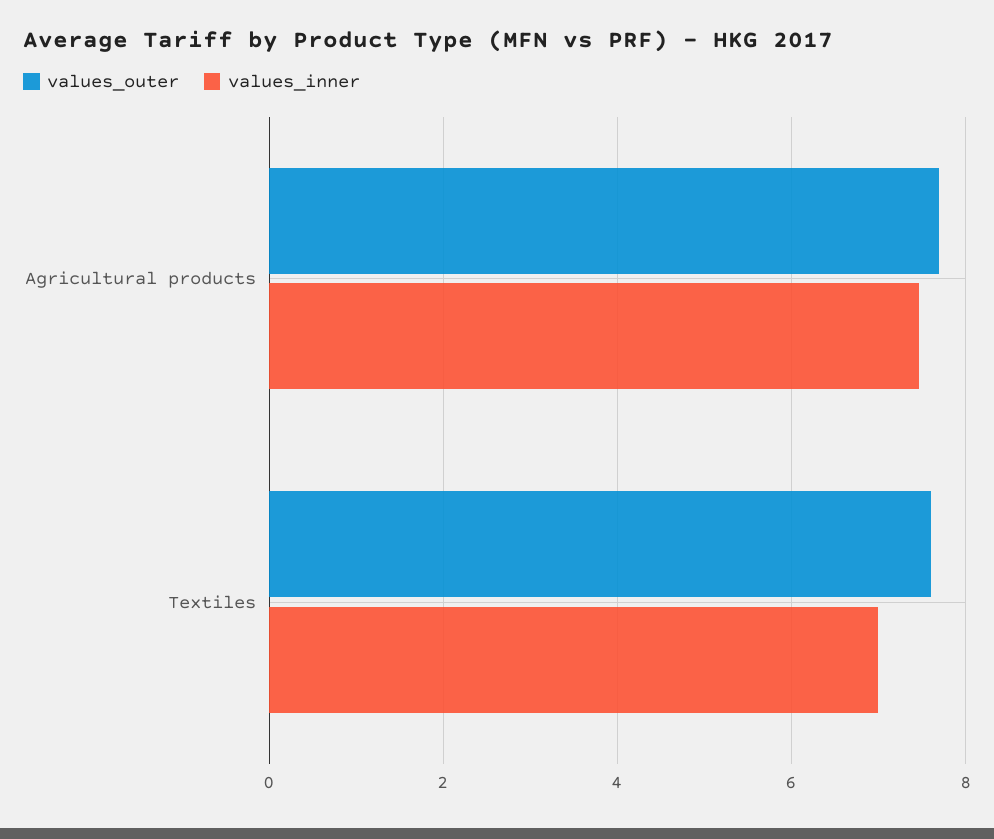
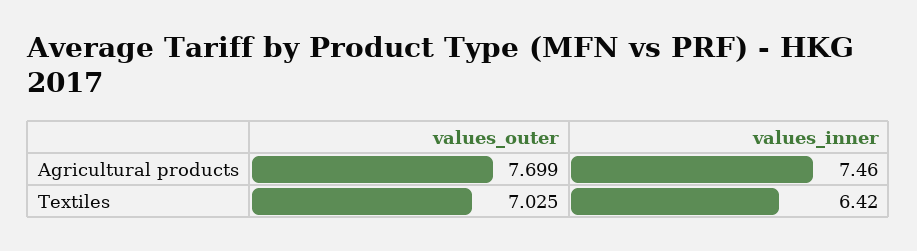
  {
    "values_outer": {
      "Agricultural products": 7.699,
-     "Textiles": 7.6
+     "Textiles": 7.025
    },
    "values_inner": {
      "Agricultural products": 7.46,
-     "Textiles": 7
+     "Textiles": 6.42
    }
  }

